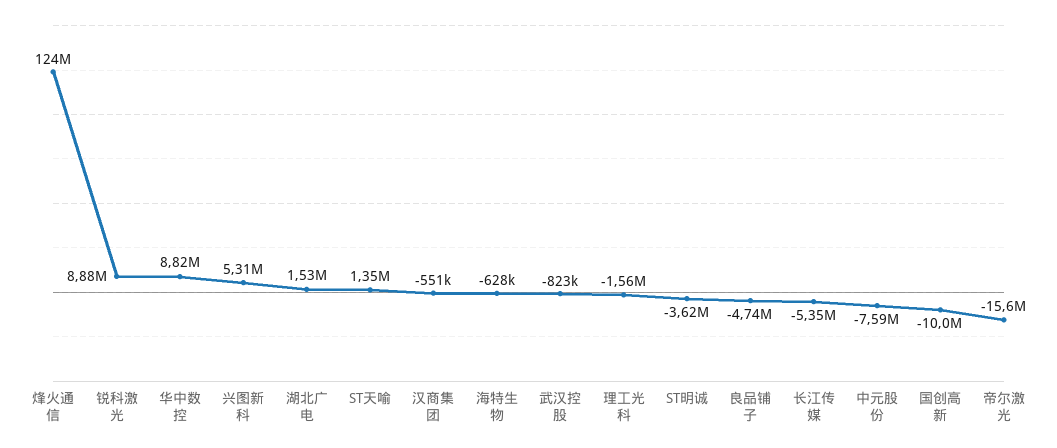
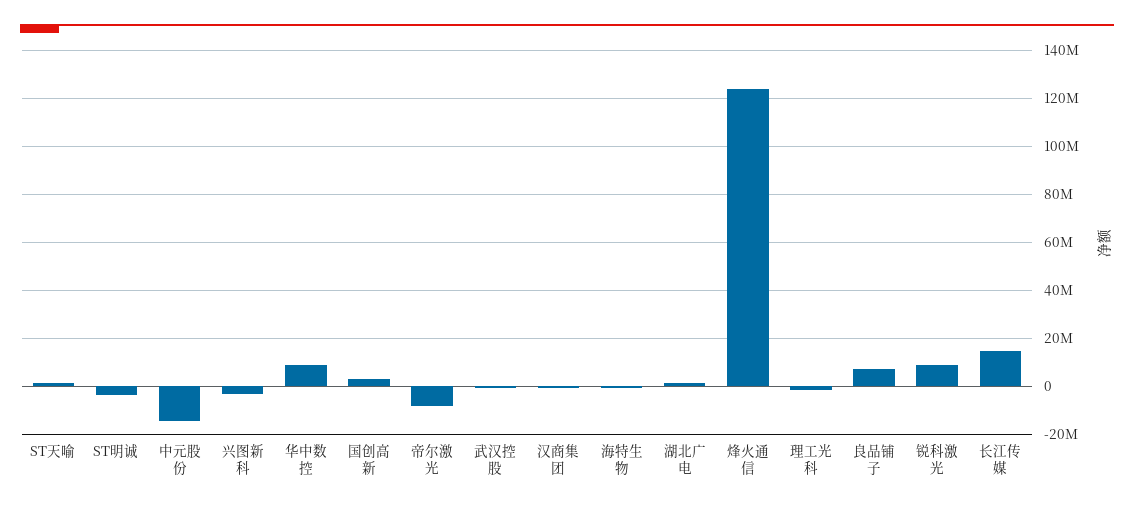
  {
    "烽火通信": 124000000,
    "锐科激光": 8880000,
    "华中数控": 8820000,
-   "兴图新科": 5310000,
+   "兴图新科": -2500000,
    "湖北广电": 1530000,
    "ST天喻": 1350000,
    "汉商集团": -551000,
    "海特生物": -628000,
    "武汉控股": -823000,
    "理工光科": -1560000,
    "ST明诚": -3620000,
-   "良品铺子": -4740000,
+   "良品铺子": 7500000,
-   "长江传媒": -5350000,
+   "长江传媒": 15000000,
-   "中元股份": -7590000,
+   "中元股份": -15000000,
-   "国创高新": -10000000,
+   "国创高新": 2500000,
-   "帝尔激光": -15600000
+   "帝尔激光": -7500000
  }

